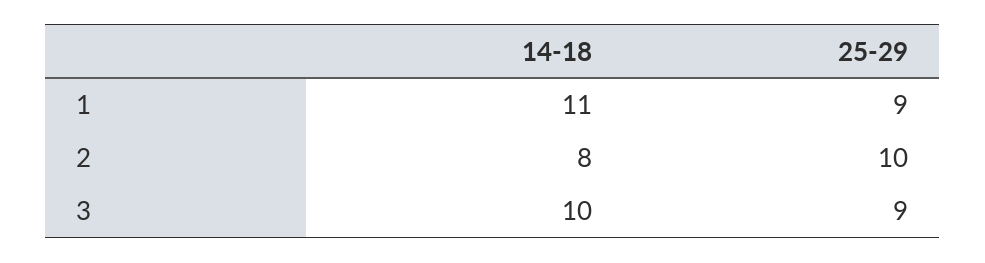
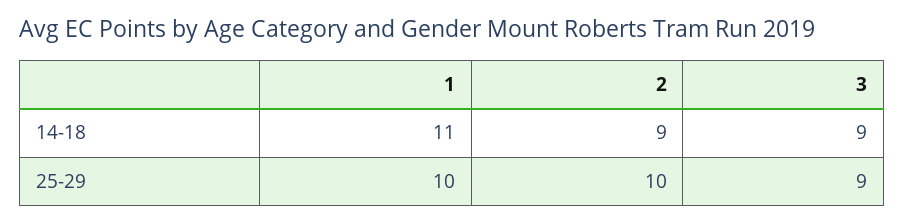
  {
    "14-18": {
      "1": 11,
-     "2": 8,
+     "2": 9,
-     "3": 10
+     "3": 9
    },
    "25-29": {
-     "1": 9,
+     "1": 10,
      "2": 10,
      "3": 9
    }
  }

